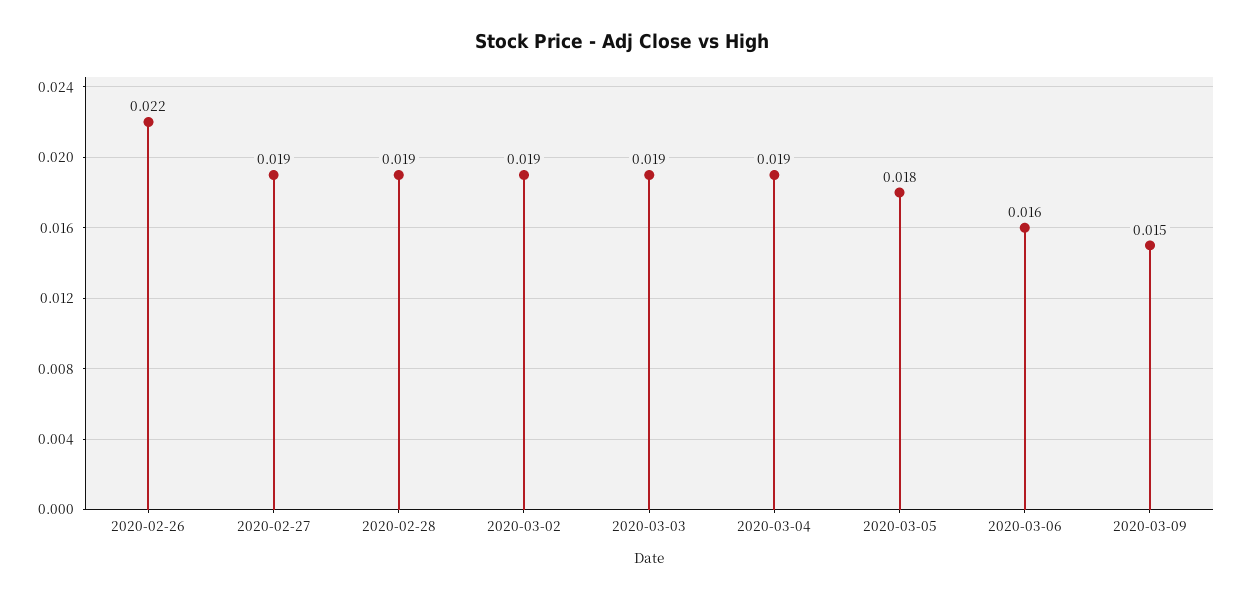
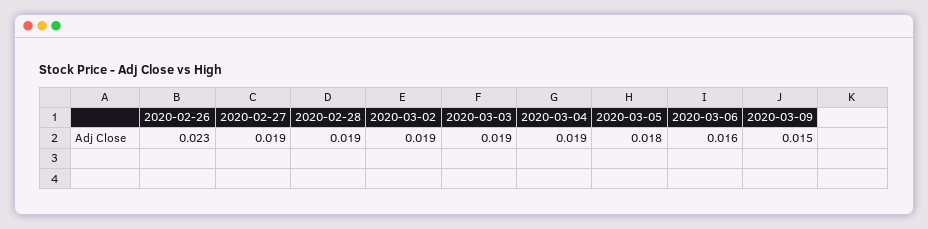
  {
-   "2020-02-26": 0.022,
+   "2020-02-26": 0.023,
    "2020-02-27": 0.019,
    "2020-02-28": 0.019,
    "2020-03-02": 0.019,
    "2020-03-03": 0.019,
    "2020-03-04": 0.019,
    "2020-03-05": 0.018,
    "2020-03-06": 0.016,
    "2020-03-09": 0.015
  }

